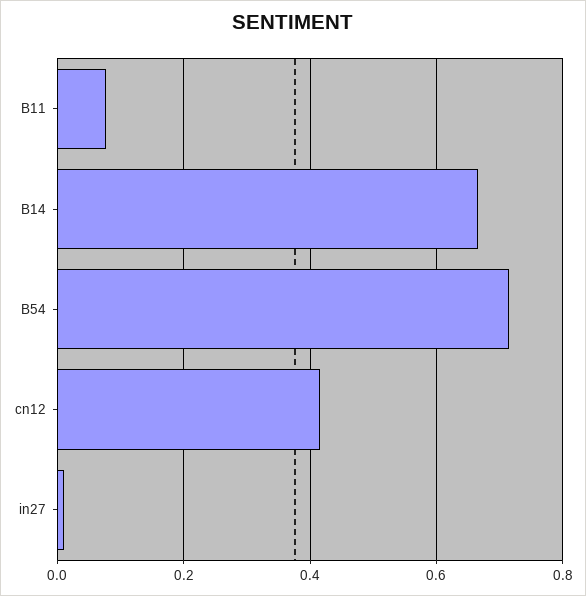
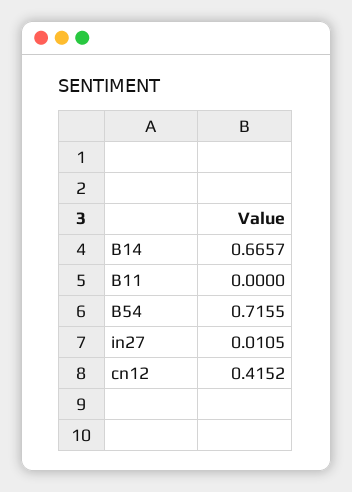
  {
-   "B11": 0.08,
+   "B11": 0,
    "B14": 0.6657,
    "B54": 0.7155,
    "cn12": 0.4152,
    "in27": 0.0105
  }

